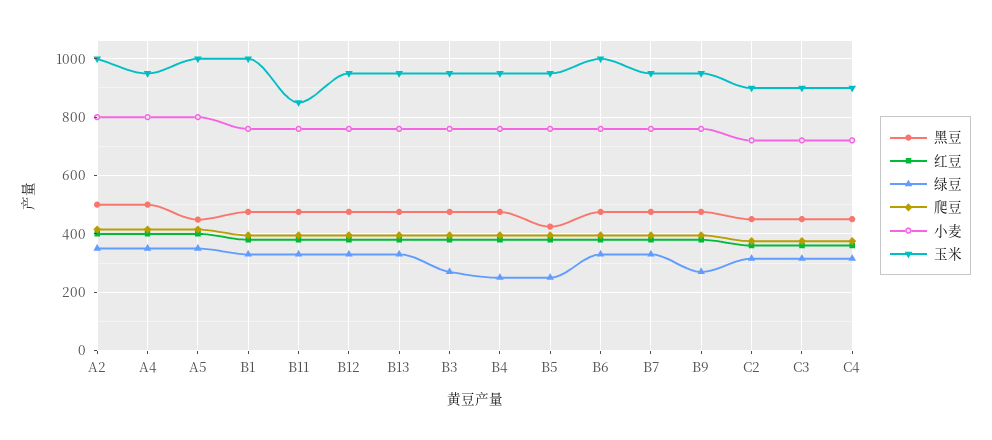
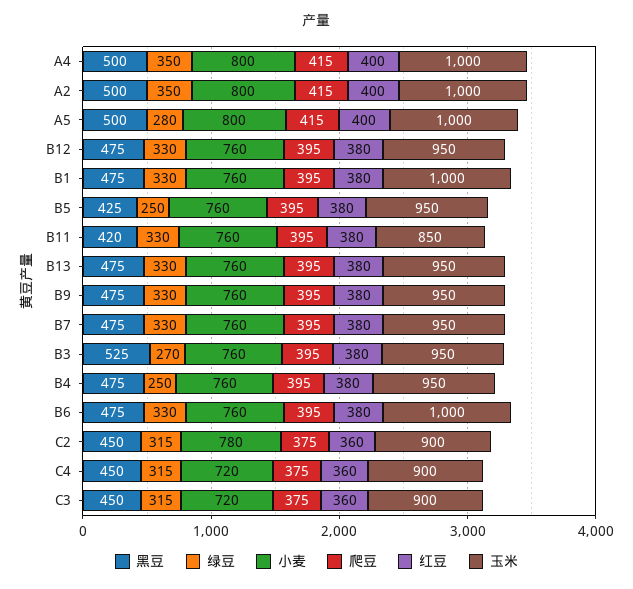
  {
    "黑豆": {
      "A2": 500,
      "A4": 500,
-     "A5": 450,
+     "A5": 500,
      "B1": 475,
-     "B11": 475,
+     "B11": 420,
      "B12": 475,
      "B13": 475,
-     "B3": 475,
+     "B3": 525,
      "B4": 475,
      "B5": 425,
      "B6": 475,
      "B7": 475,
      "B9": 475,
      "C2": 450,
      "C3": 450,
      "C4": 450
    },
    "红豆": {
      "A2": 400,
      "A4": 400,
      "A5": 400,
      "B1": 380,
      "B11": 380,
      "B12": 380,
      "B13": 380,
      "B3": 380,
      "B4": 380,
      "B5": 380,
      "B6": 380,
      "B7": 380,
      "B9": 380,
      "C2": 360,
      "C3": 360,
      "C4": 360
    },
    "绿豆": {
      "A2": 350,
      "A4": 350,
-     "A5": 350,
+     "A5": 280,
      "B1": 330,
      "B11": 330,
      "B12": 330,
      "B13": 330,
      "B3": 270,
      "B4": 250,
      "B5": 250,
      "B6": 330,
      "B7": 330,
-     "B9": 275,
+     "B9": 330,
      "C2": 315,
      "C3": 315,
      "C4": 315
    },
    "爬豆": {
      "A2": 415,
      "A4": 415,
      "A5": 415,
      "B1": 395,
      "B11": 395,
      "B12": 395,
      "B13": 395,
      "B3": 395,
      "B4": 395,
      "B5": 395,
      "B6": 395,
      "B7": 395,
      "B9": 395,
      "C2": 375,
      "C3": 375,
      "C4": 375
    },
    "小麦": {
      "A2": 800,
      "A4": 800,
      "A5": 800,
      "B1": 760,
      "B11": 760,
      "B12": 760,
      "B13": 760,
      "B3": 760,
      "B4": 760,
      "B5": 760,
      "B6": 760,
      "B7": 760,
      "B9": 760,
-     "C2": 725,
+     "C2": 780,
      "C3": 720,
      "C4": 720
    },
    "玉米": {
      "A2": 1000,
-     "A4": 950,
+     "A4": 1000,
      "A5": 1000,
      "B1": 1000,
      "B11": 850,
      "B12": 950,
      "B13": 950,
      "B3": 950,
      "B4": 950,
      "B5": 950,
      "B6": 1000,
      "B7": 950,
      "B9": 950,
      "C2": 900,
      "C3": 900,
      "C4": 900
    }
  }

